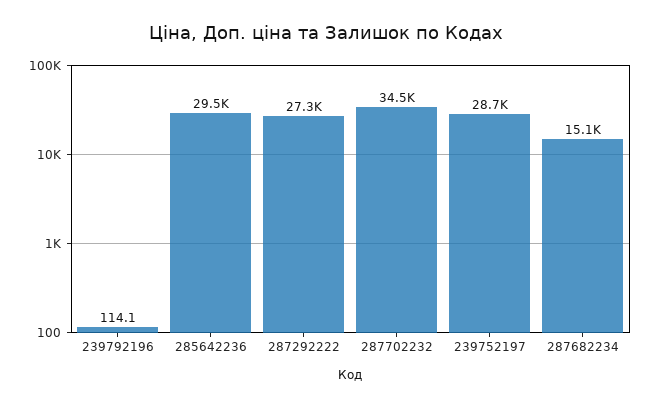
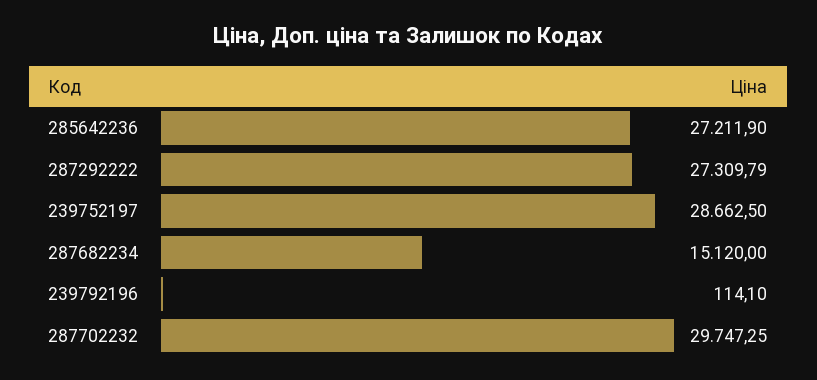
  {
    "239792196": 114.1,
-   "285642236": 29500,
+   "285642236": 27211.9,
    "287292222": 27309.79,
-   "287702232": 34500,
+   "287702232": 29747.25,
    "239752197": 28662.5,
    "287682234": 15120
  }

